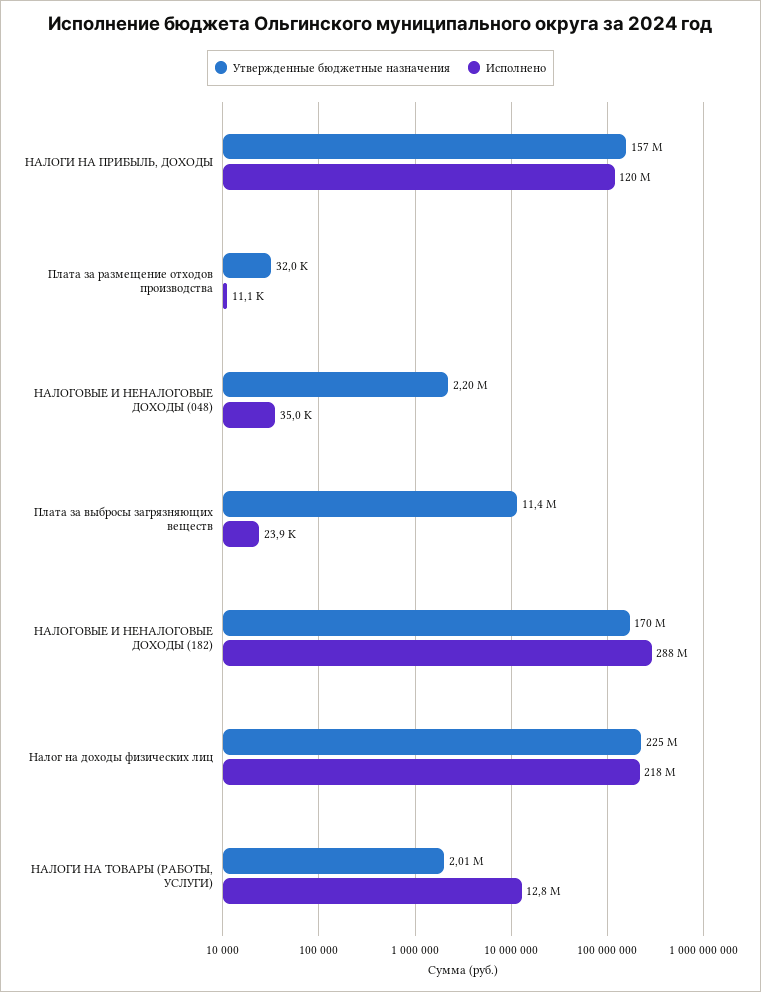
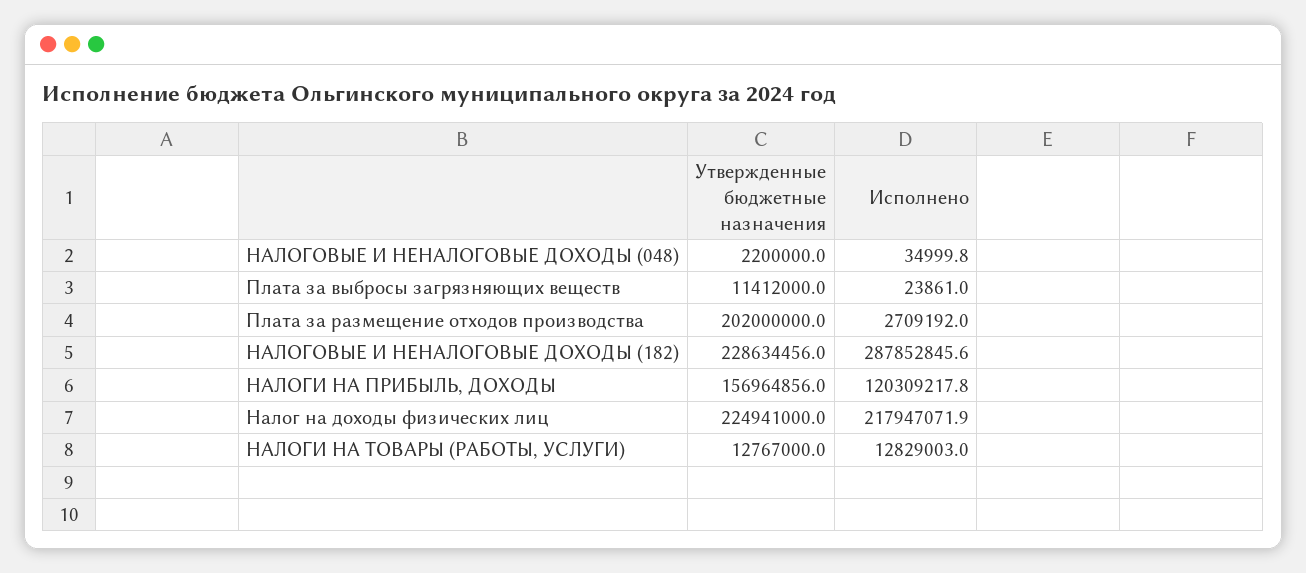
  {
    "Утвержденные бюджетные назначения": {
      "НАЛОГИ НА ПРИБЫЛЬ, ДОХОДЫ": 156964856,
-     "Плата за размещение отходов производства": 32000,
+     "Плата за размещение отходов производства": 202000000,
      "НАЛОГОВЫЕ И НЕНАЛОГОВЫЕ ДОХОДЫ (048)": 2200000,
      "Плата за выбросы загрязняющих веществ": 11412000,
-     "НАЛОГОВЫЕ И НЕНАЛОГОВЫЕ ДОХОДЫ (182)": 170000000,
+     "НАЛОГОВЫЕ И НЕНАЛОГОВЫЕ ДОХОДЫ (182)": 228634456,
      "Налог на доходы физических лиц": 224941000,
-     "НАЛОГИ НА ТОВАРЫ (РАБОТЫ, УСЛУГИ)": 2010000
+     "НАЛОГИ НА ТОВАРЫ (РАБОТЫ, УСЛУГИ)": 12767000
    },
    "Исполнено": {
      "НАЛОГИ НА ПРИБЫЛЬ, ДОХОДЫ": 120309217.8,
-     "Плата за размещение отходов производства": 11100,
+     "Плата за размещение отходов производства": 2709192,
      "НАЛОГОВЫЕ И НЕНАЛОГОВЫЕ ДОХОДЫ (048)": 34999.8,
      "Плата за выбросы загрязняющих веществ": 23861,
      "НАЛОГОВЫЕ И НЕНАЛОГОВЫЕ ДОХОДЫ (182)": 287852845.6,
      "Налог на доходы физических лиц": 217947071.9,
      "НАЛОГИ НА ТОВАРЫ (РАБОТЫ, УСЛУГИ)": 12829003
    }
  }

